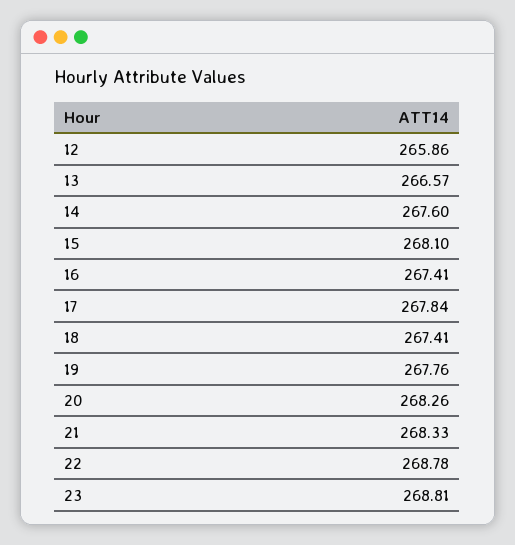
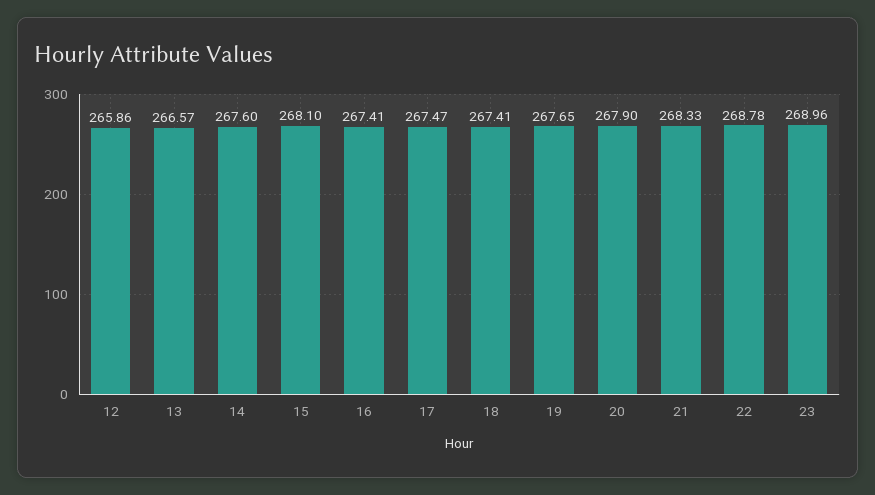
  {
    "12": 265.86,
    "13": 266.57,
    "14": 267.6,
    "15": 268.1,
    "16": 267.41,
-   "17": 267.84,
+   "17": 267.47,
    "18": 267.41,
-   "19": 267.76,
+   "19": 267.65,
-   "20": 268.26,
+   "20": 267.9,
    "21": 268.33,
    "22": 268.78,
-   "23": 268.81
+   "23": 268.96
  }

